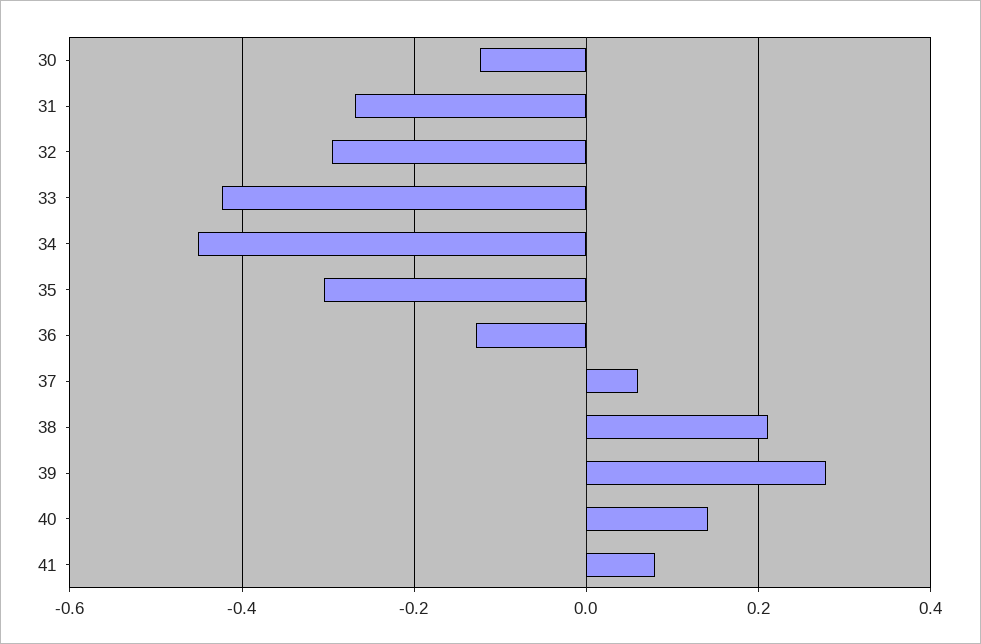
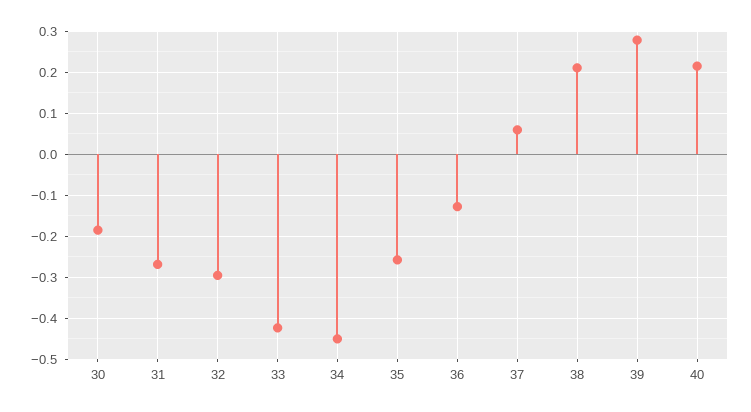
  {
-   "30": -0.12,
+   "30": -0.18,
    "31": -0.26,
    "32": -0.3,
    "33": -0.42,
    "34": -0.46,
-   "35": -0.3,
+   "35": -0.26,
    "36": -0.12,
    "37": 0.06,
    "38": 0.22,
    "39": 0.28,
-   "40": 0.14,
+   "40": 0.22
-   "41": 0.08
  }

